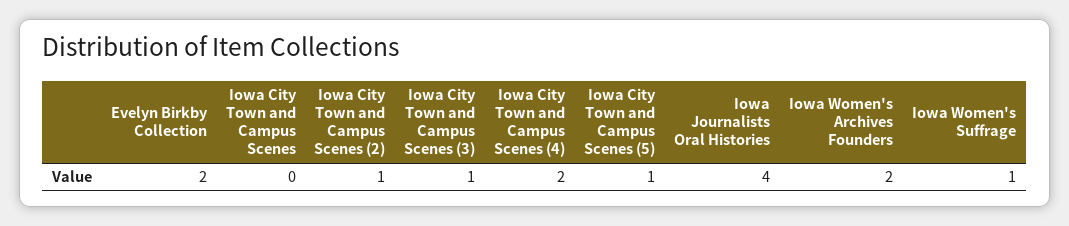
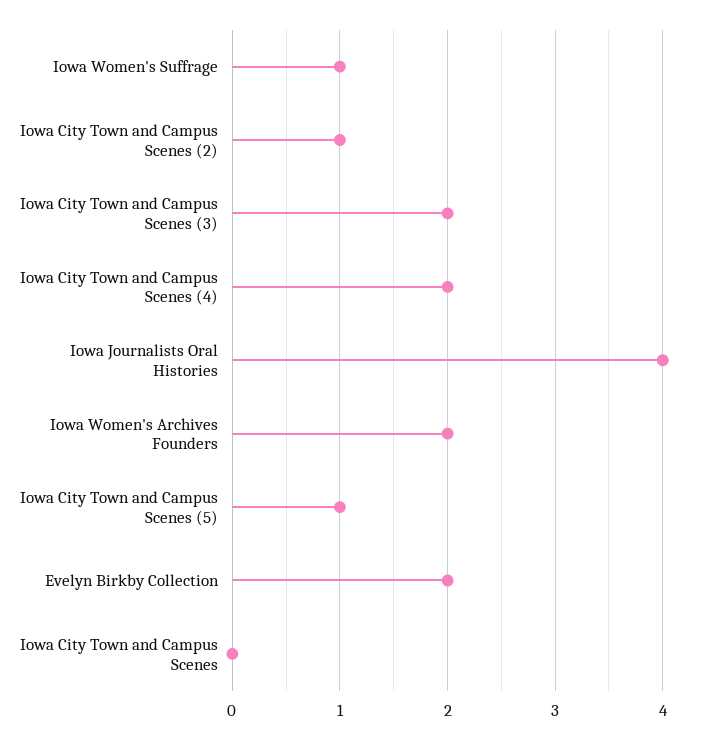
  {
    "Evelyn Birkby Collection": 2,
    "Iowa City Town and Campus Scenes": 0,
    "Iowa City Town and Campus Scenes (2)": 1,
-   "Iowa City Town and Campus Scenes (3)": 1,
+   "Iowa City Town and Campus Scenes (3)": 2,
    "Iowa City Town and Campus Scenes (4)": 2,
    "Iowa City Town and Campus Scenes (5)": 1,
    "Iowa Journalists Oral Histories": 4,
    "Iowa Women's Archives Founders": 2,
    "Iowa Women's Suffrage": 1
  }

